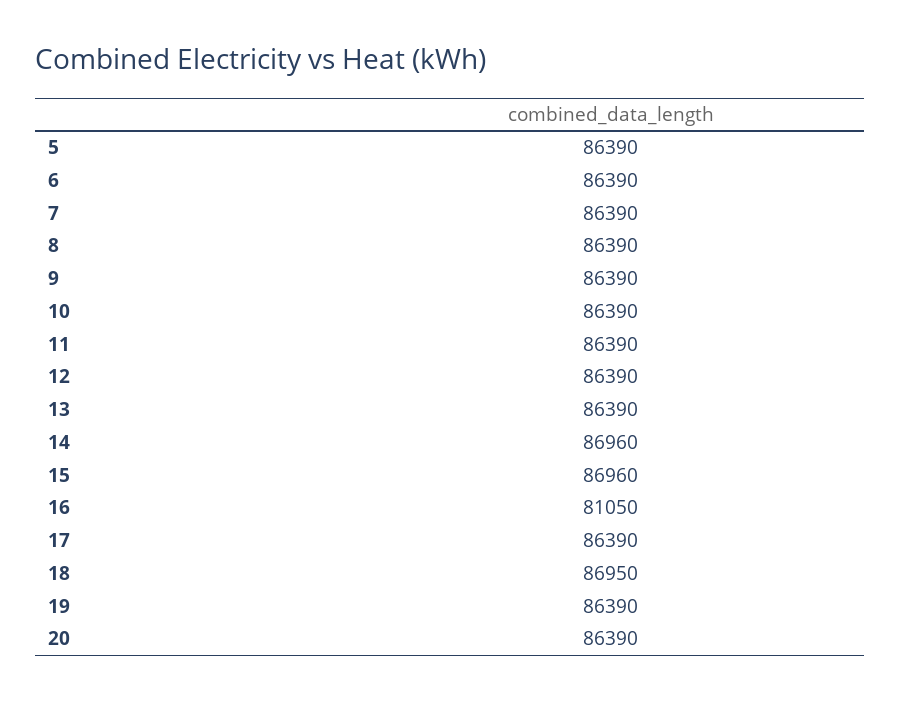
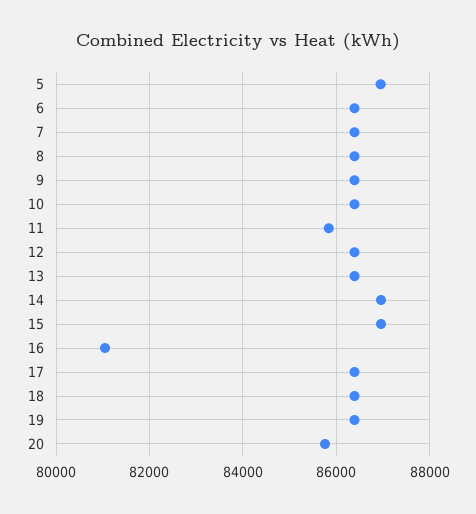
  {
-   "5": 86390,
+   "5": 87000,
    "6": 86390,
    "7": 86390,
    "8": 86390,
    "9": 86390,
    "10": 86390,
-   "11": 86390,
+   "11": 85800,
    "12": 86390,
    "13": 86390,
    "14": 86960,
    "15": 86960,
    "16": 81050,
    "17": 86390,
-   "18": 86950,
+   "18": 86400,
    "19": 86390,
-   "20": 86390
+   "20": 85800
  }

